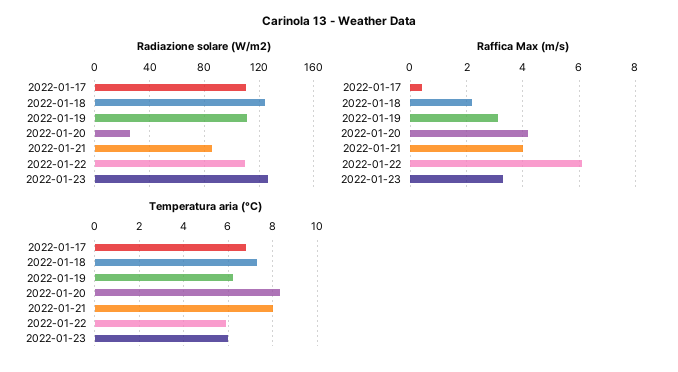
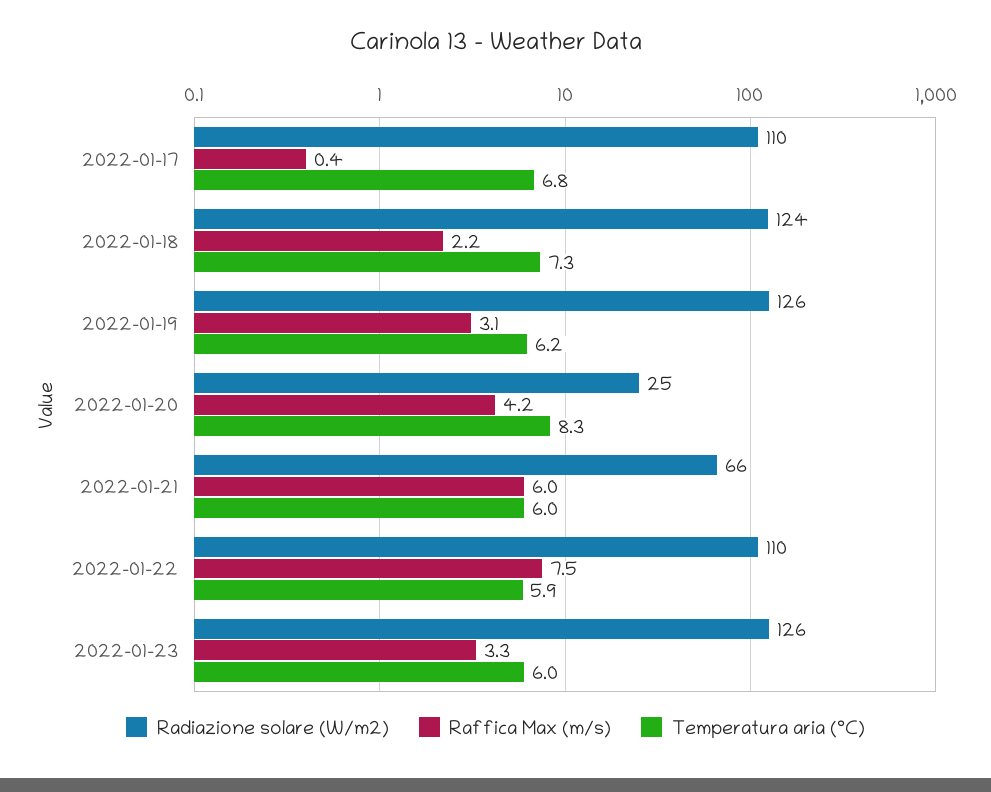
  {
    "Radiazione solare (W/m2)": {
      "2022-01-17": 110,
      "2022-01-18": 124,
-     "2022-01-19": 110,
+     "2022-01-19": 126,
      "2022-01-20": 25,
-     "2022-01-21": 85,
+     "2022-01-21": 66,
      "2022-01-22": 110,
      "2022-01-23": 126
    },
    "Raffica Max (m/s)": {
      "2022-01-17": 0.4,
      "2022-01-18": 2.2,
      "2022-01-19": 3.1,
      "2022-01-20": 4.2,
-     "2022-01-21": 4,
+     "2022-01-21": 6,
-     "2022-01-22": 6,
+     "2022-01-22": 7.5,
      "2022-01-23": 3.3
    },
    "Temperatura aria (°C)": {
      "2022-01-17": 6.8,
      "2022-01-18": 7.3,
      "2022-01-19": 6.2,
      "2022-01-20": 8.3,
-     "2022-01-21": 8,
+     "2022-01-21": 6,
      "2022-01-22": 5.9,
      "2022-01-23": 6
    }
  }

